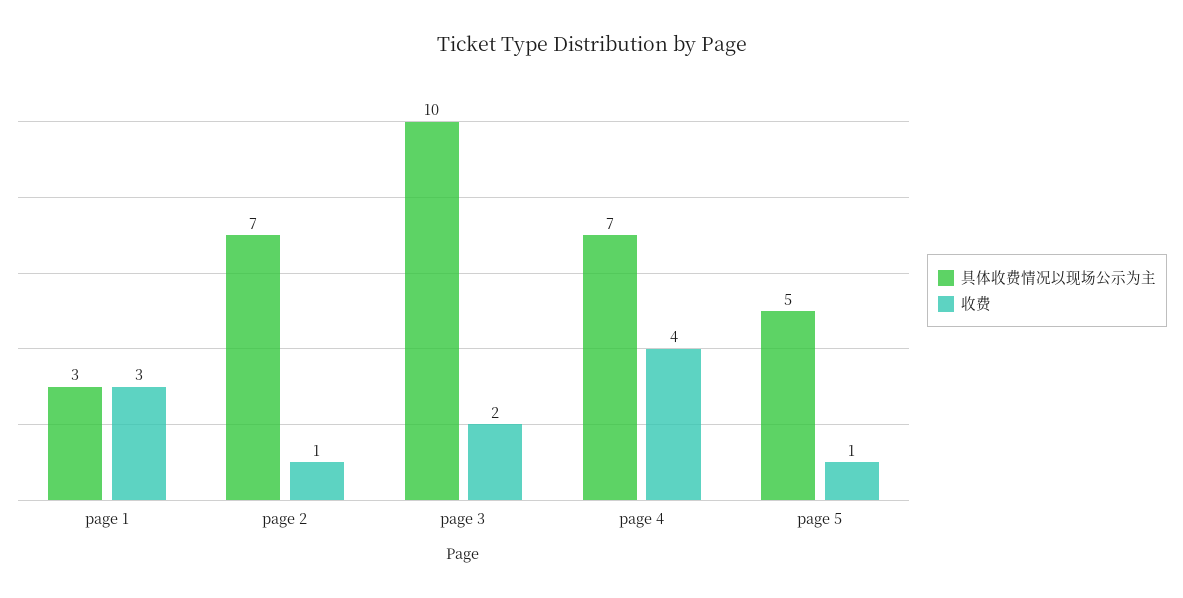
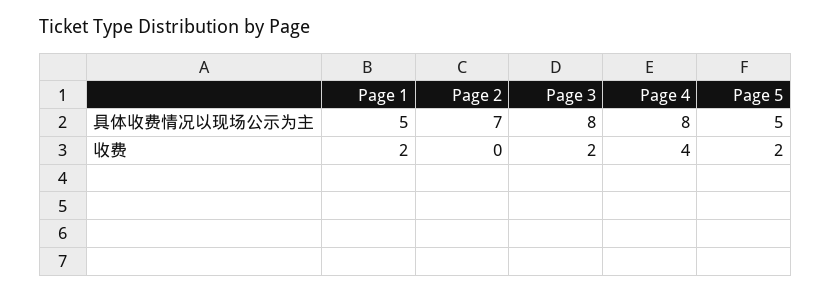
  {
    "具体收费情况以现场公示为主": {
-     "page 1": 3,
+     "page 1": 5,
      "page 2": 7,
-     "page 3": 10,
+     "page 3": 8,
-     "page 4": 7,
+     "page 4": 8,
      "page 5": 5
    },
    "收费": {
-     "page 1": 3,
+     "page 1": 2,
-     "page 2": 1,
+     "page 2": 0,
      "page 3": 2,
      "page 4": 4,
-     "page 5": 1
+     "page 5": 2
    }
  }

